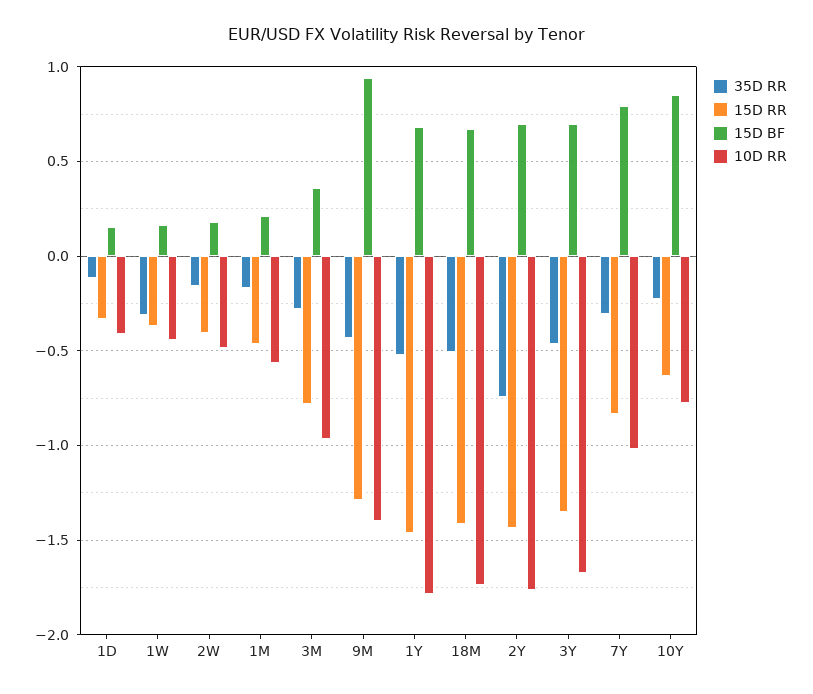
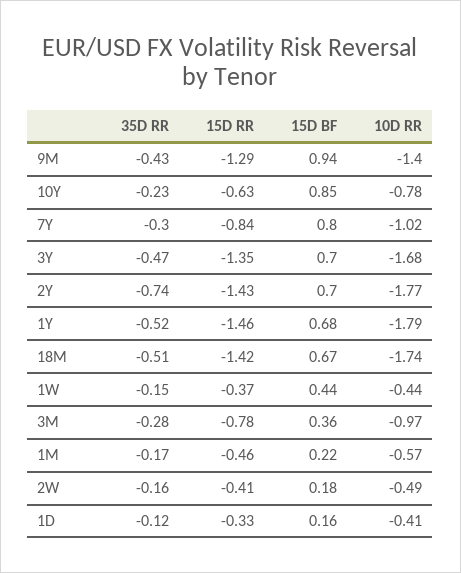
  {
    "35D RR": {
      "1D": -0.12,
-     "1W": -0.3,
+     "1W": -0.15,
      "2W": -0.16,
      "1M": -0.17,
      "3M": -0.28,
      "9M": -0.43,
      "1Y": -0.52,
      "18M": -0.51,
      "2Y": -0.74,
      "3Y": -0.47,
      "7Y": -0.3,
      "10Y": -0.23
    },
    "15D RR": {
      "1D": -0.33,
      "1W": -0.37,
      "2W": -0.41,
      "1M": -0.46,
      "3M": -0.78,
      "9M": -1.29,
      "1Y": -1.46,
      "18M": -1.42,
      "2Y": -1.43,
      "3Y": -1.35,
      "7Y": -0.84,
      "10Y": -0.63
    },
    "15D BF": {
      "1D": 0.16,
-     "1W": 0.15,
+     "1W": 0.44,
      "2W": 0.18,
      "1M": 0.22,
      "3M": 0.36,
      "9M": 0.94,
      "1Y": 0.68,
      "18M": 0.67,
      "2Y": 0.7,
      "3Y": 0.7,
      "7Y": 0.8,
      "10Y": 0.85
    },
    "10D RR": {
      "1D": -0.41,
      "1W": -0.44,
      "2W": -0.49,
      "1M": -0.57,
      "3M": -0.97,
      "9M": -1.4,
      "1Y": -1.79,
      "18M": -1.74,
      "2Y": -1.77,
      "3Y": -1.68,
      "7Y": -1.02,
      "10Y": -0.78
    }
  }

